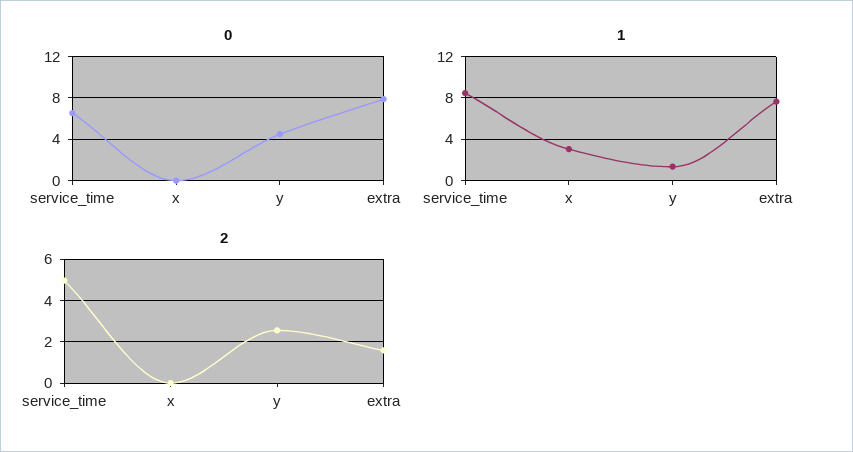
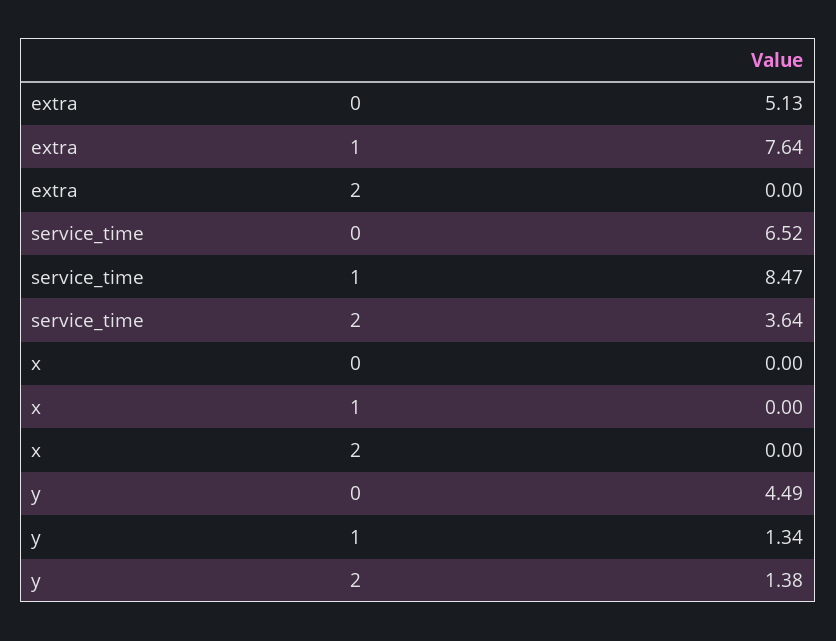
  {
    "0": {
      "service_time": 6.52,
      "x": 0,
      "y": 4.49,
-     "extra": 8
+     "extra": 5.13
    },
    "1": {
      "service_time": 8.47,
-     "x": 3,
+     "x": 0,
      "y": 1.34,
      "extra": 7.64
    },
    "2": {
-     "service_time": 5,
+     "service_time": 3.64,
      "x": 0,
-     "y": 2.5,
+     "y": 1.38,
-     "extra": 1.5
+     "extra": 0
    }
  }

